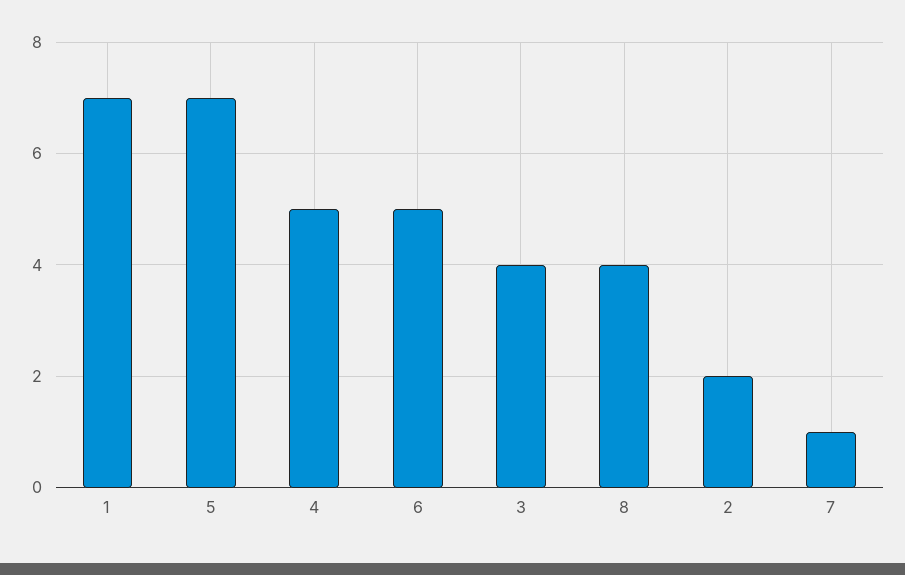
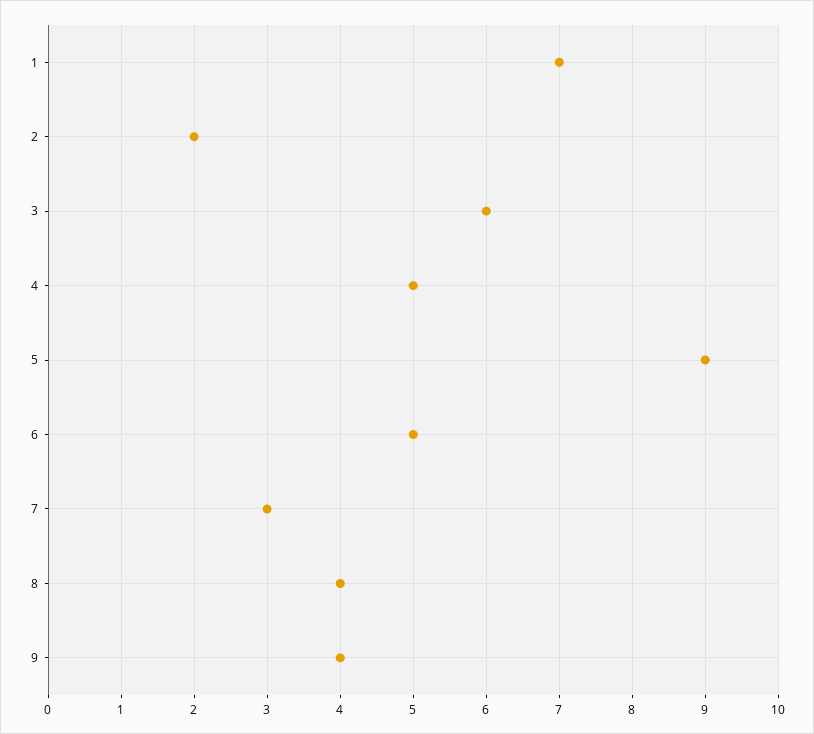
  {
    "1": 7,
-   "5": 7,
+   "5": 9,
    "4": 5,
    "6": 5,
-   "3": 4,
+   "3": 6,
    "8": 4,
    "2": 2,
-   "7": 1
+   "7": 3,
+   "9": 4
  }

